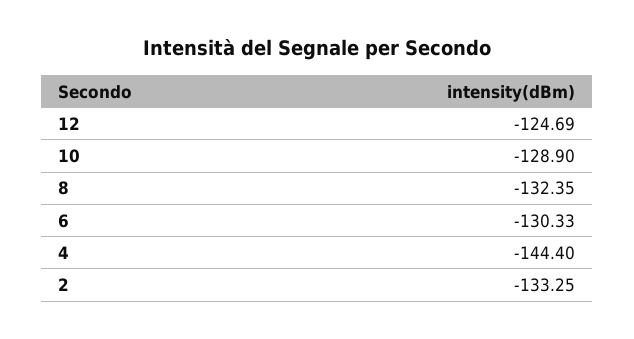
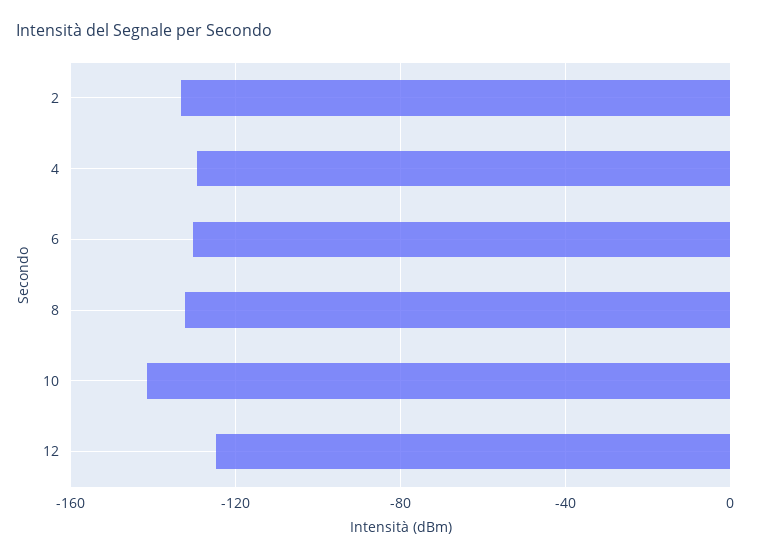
  {
    "12": -124.69,
-   "10": -128.9,
+   "10": -140,
    "8": -132.35,
    "6": -130.33,
-   "4": -144.4,
+   "4": -130,
    "2": -133.25
  }

